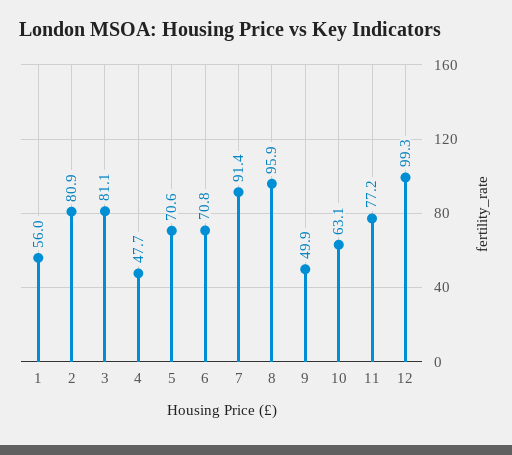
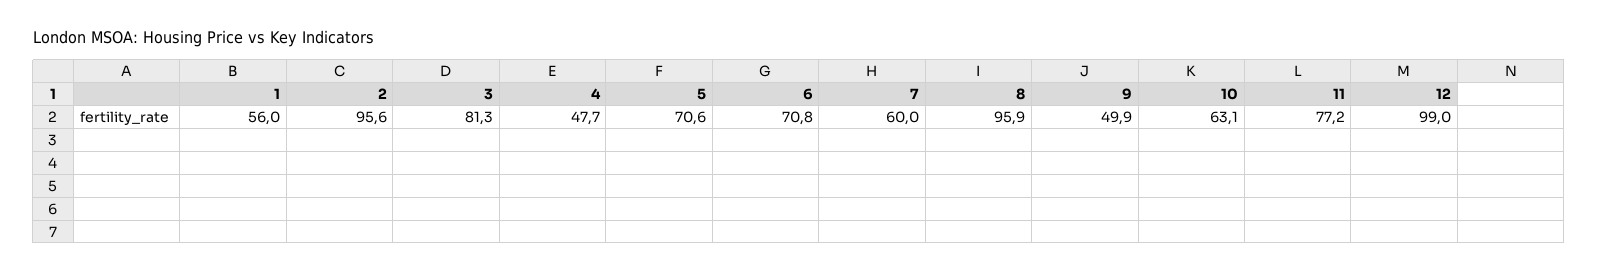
  {
    "1": 56,
-   "2": 80.9,
+   "2": 95.6,
-   "3": 81.1,
+   "3": 81.3,
    "4": 47.7,
    "5": 70.6,
    "6": 70.8,
-   "7": 91.4,
+   "7": 60,
    "8": 95.9,
    "9": 49.9,
    "10": 63.1,
    "11": 77.2,
-   "12": 99.3
+   "12": 99
  }

